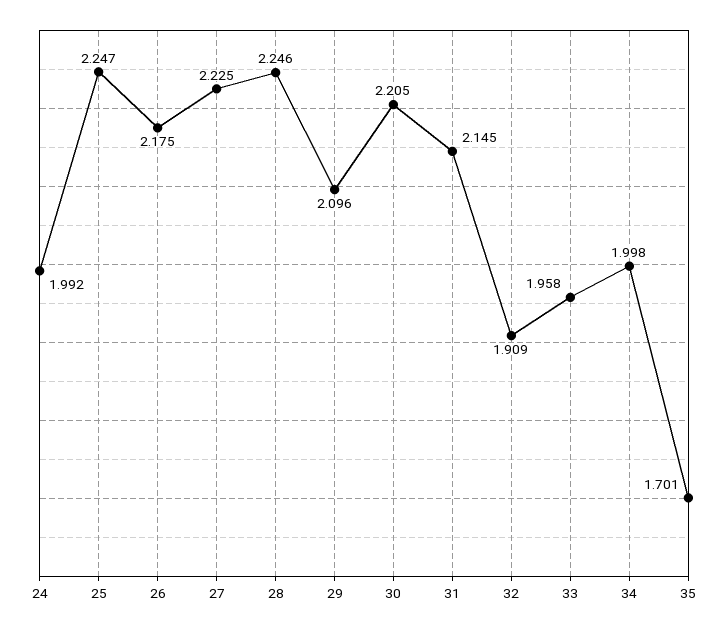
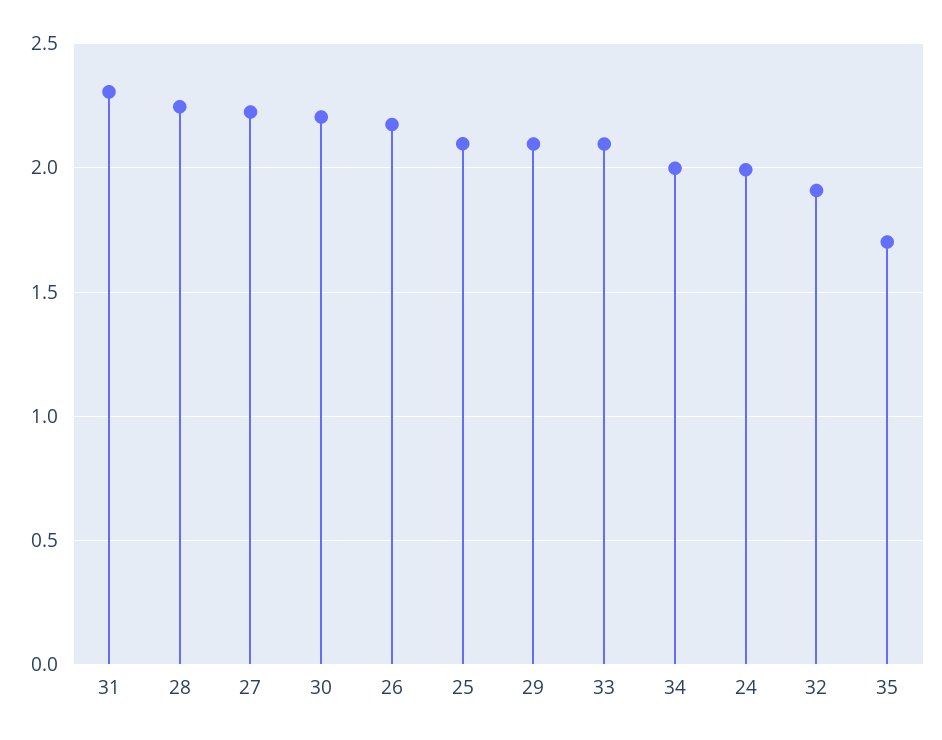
  {
    "24": 1.992,
-   "25": 2.247,
+   "25": 2.1,
    "26": 2.175,
    "27": 2.225,
    "28": 2.246,
    "29": 2.096,
    "30": 2.205,
-   "31": 2.145,
+   "31": 2.3,
    "32": 1.909,
-   "33": 1.958,
+   "33": 2.1,
    "34": 1.998,
    "35": 1.701
  }

